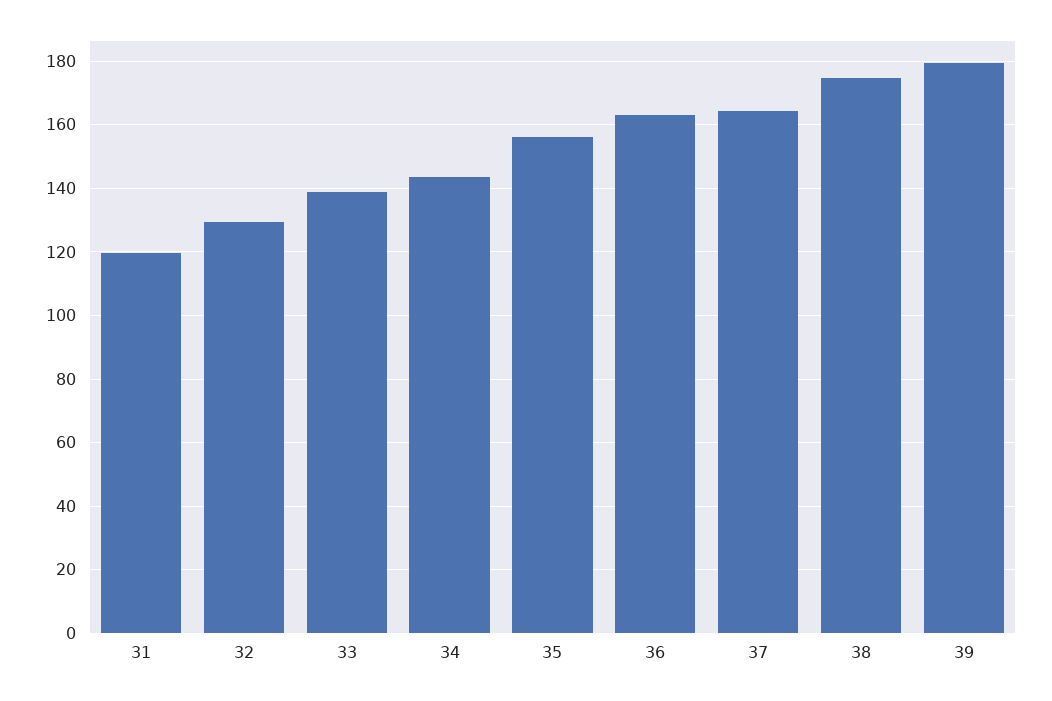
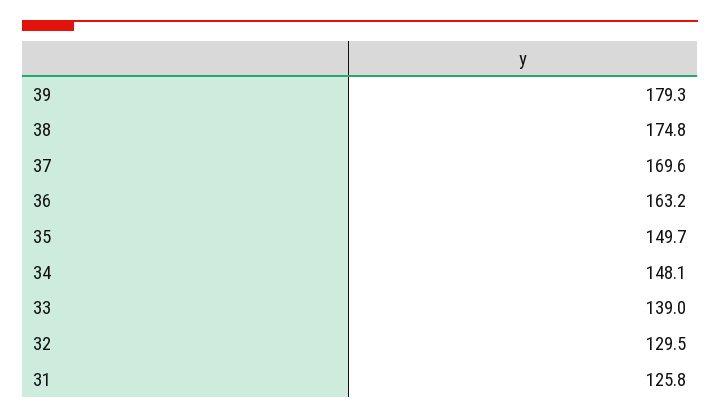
  {
-   "31": 120,
+   "31": 125.8,
    "32": 129.5,
    "33": 139,
-   "34": 144,
+   "34": 148.1,
-   "35": 156,
+   "35": 149.7,
    "36": 163.2,
-   "37": 164,
+   "37": 169.6,
    "38": 174.8,
    "39": 179.3
  }

